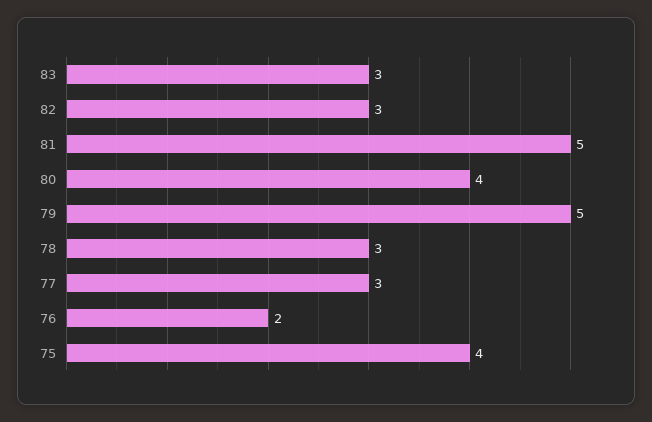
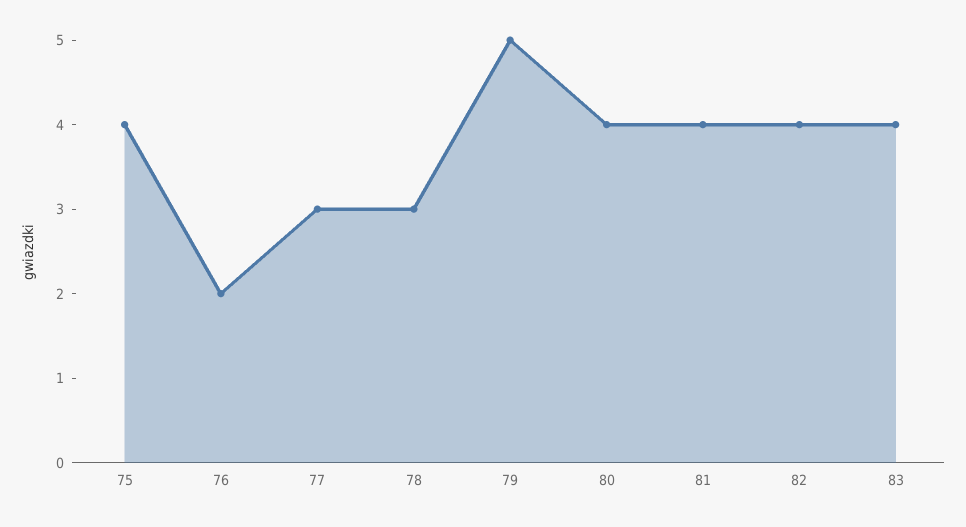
  {
-   "83": 3,
+   "83": 4,
-   "82": 3,
+   "82": 4,
-   "81": 5,
+   "81": 4,
    "80": 4,
    "79": 5,
    "78": 3,
    "77": 3,
    "76": 2,
    "75": 4
  }

